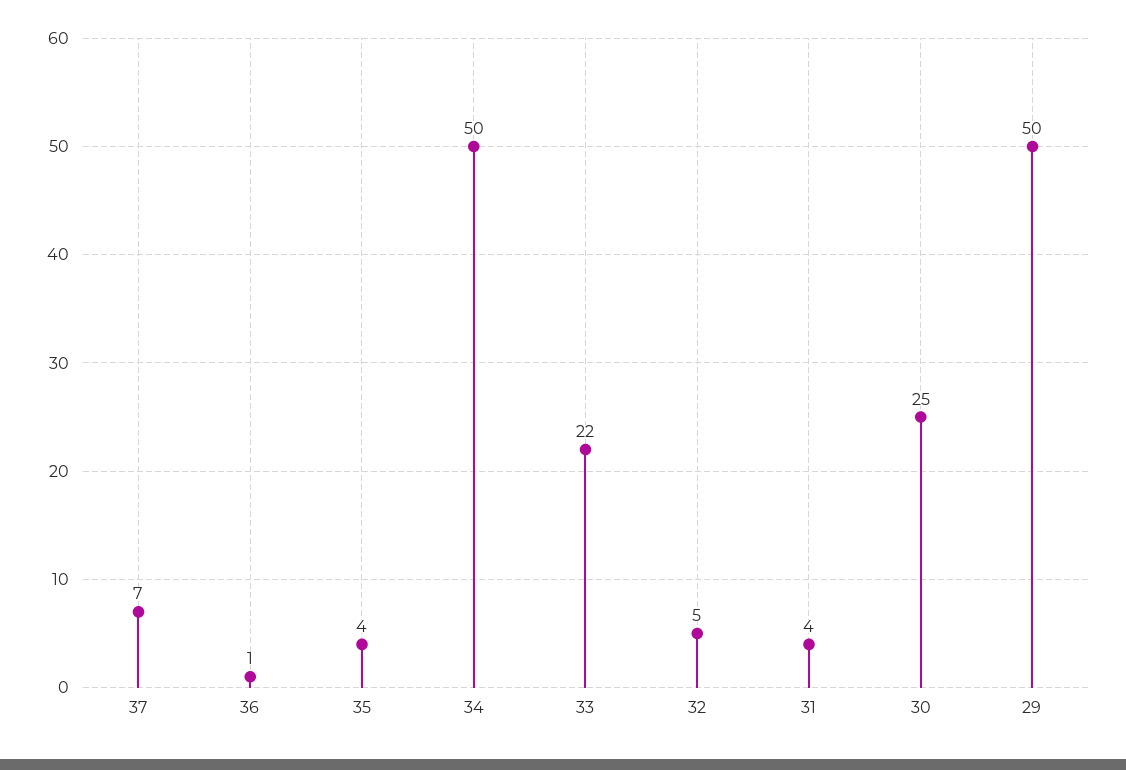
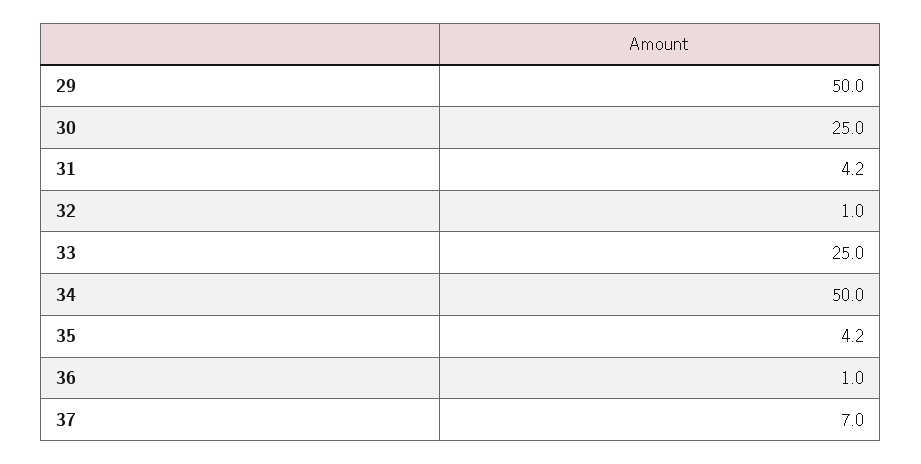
  {
    "37": 7,
    "36": 1,
    "35": 4.2,
    "34": 50,
-   "33": 22,
+   "33": 25,
-   "32": 5,
+   "32": 1,
    "31": 4.2,
    "30": 25,
    "29": 50
  }

